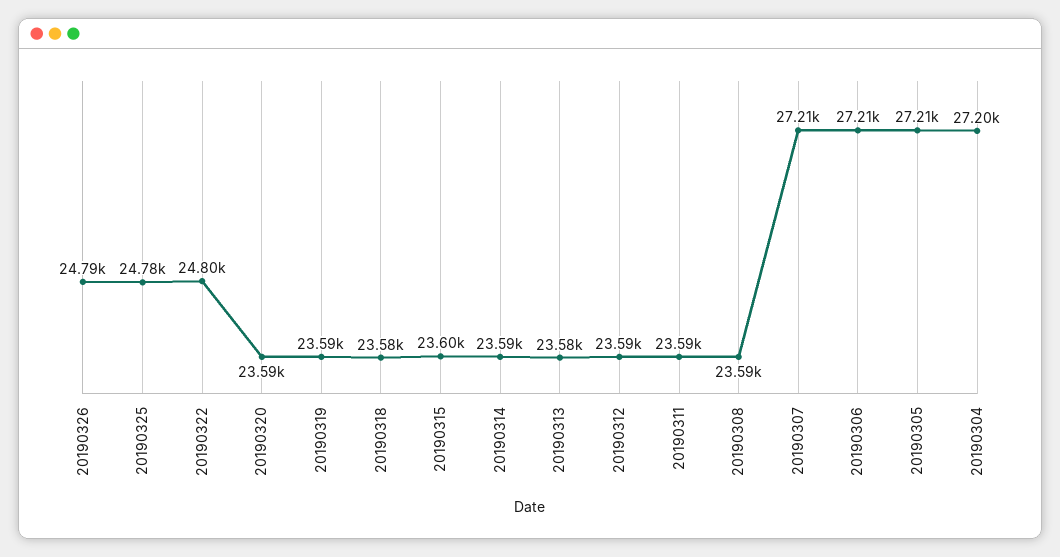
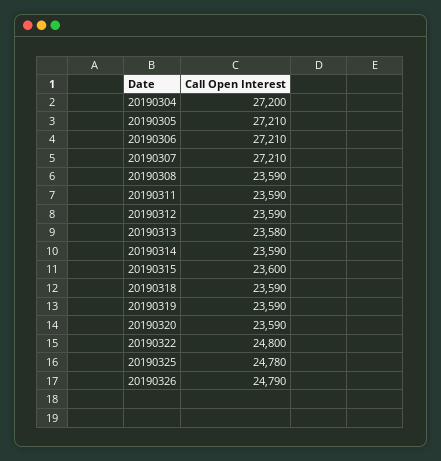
  {
    "20190326": 24790,
    "20190325": 24780,
    "20190322": 24800,
    "20190320": 23590,
    "20190319": 23590,
-   "20190318": 23580,
+   "20190318": 23590,
    "20190315": 23600,
    "20190314": 23590,
    "20190313": 23580,
    "20190312": 23590,
    "20190311": 23590,
    "20190308": 23590,
    "20190307": 27210,
    "20190306": 27210,
    "20190305": 27210,
    "20190304": 27200
  }

